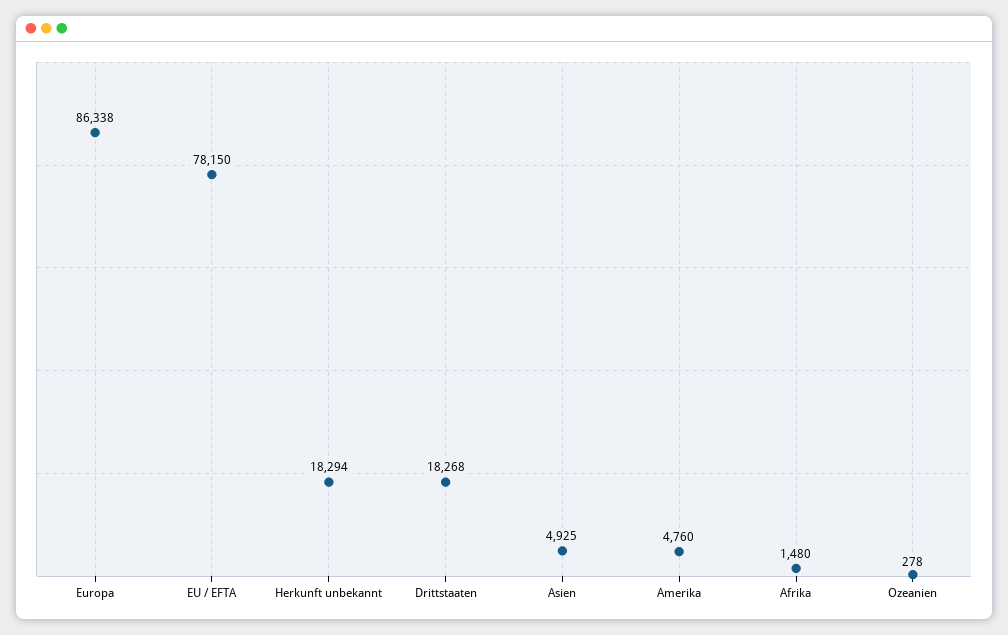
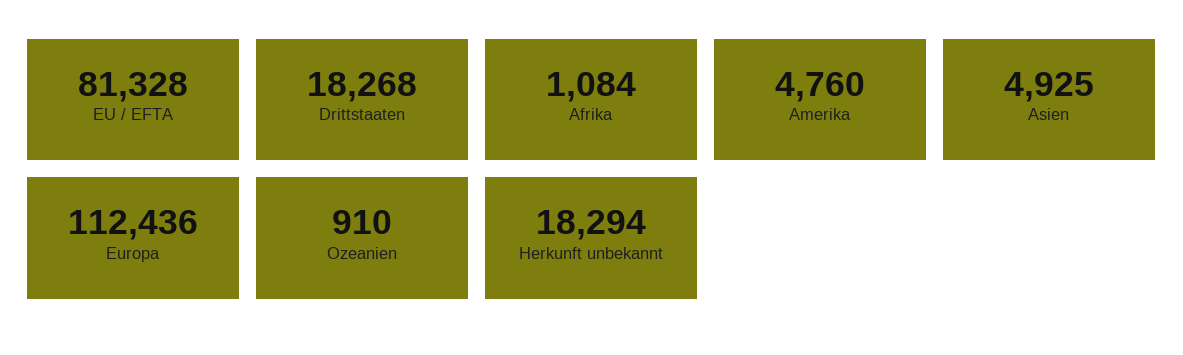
  {
-   "Europa": 86338,
+   "Europa": 112436,
-   "EU / EFTA": 78150,
+   "EU / EFTA": 81328,
    "Herkunft unbekannt": 18294,
    "Drittstaaten": 18268,
    "Asien": 4925,
    "Amerika": 4760,
-   "Afrika": 1480,
+   "Afrika": 1084,
-   "Ozeanien": 278
+   "Ozeanien": 910
  }

